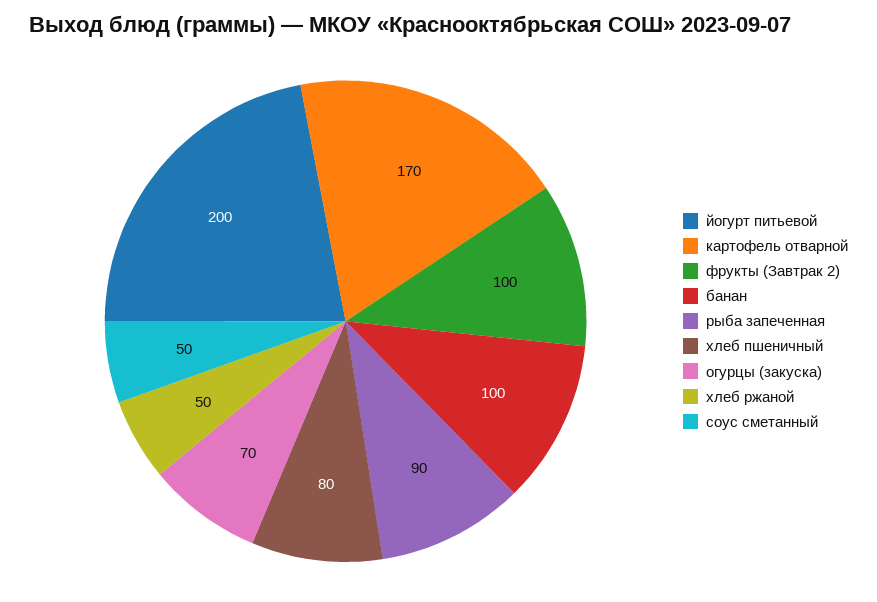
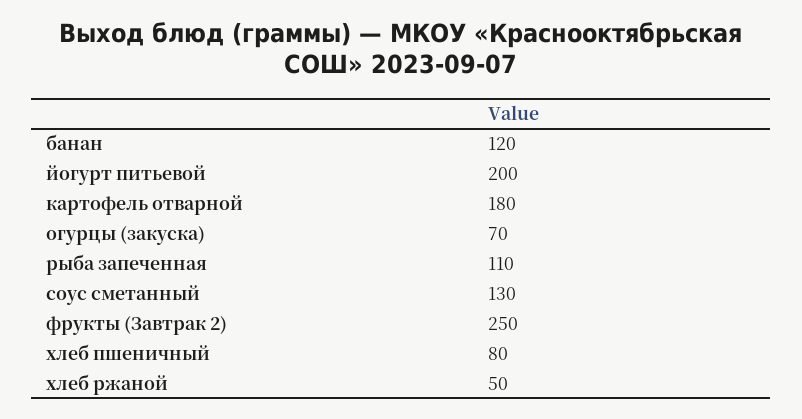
  {
    "йогурт питьевой": 200,
-   "картофель отварной": 170,
+   "картофель отварной": 180,
-   "фрукты (Завтрак 2)": 100,
+   "фрукты (Завтрак 2)": 250,
-   "банан": 100,
+   "банан": 120,
-   "рыба запеченная": 90,
+   "рыба запеченная": 110,
    "хлеб пшеничный": 80,
    "огурцы (закуска)": 70,
    "хлеб ржаной": 50,
-   "соус сметанный": 50
+   "соус сметанный": 130
  }

